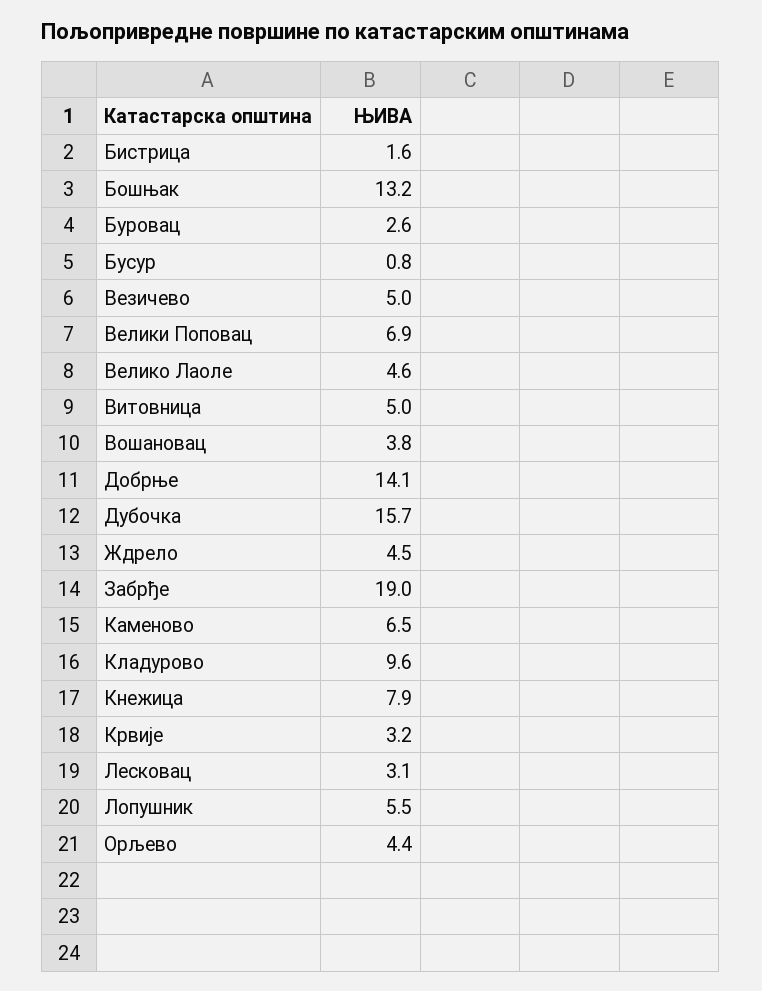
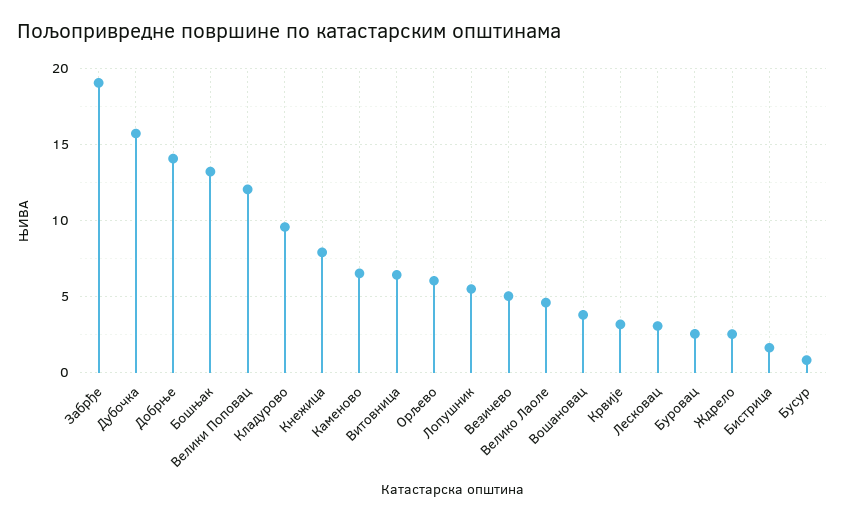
  {
    "Бистрица": 1.6,
    "Бошњак": 13.2,
    "Буровац": 2.6,
    "Бусур": 0.8,
    "Везичево": 5,
-   "Велики Поповац": 6.9,
+   "Велики Поповац": 12,
    "Велико Лаоле": 4.6,
-   "Витовница": 5,
+   "Витовница": 6.5,
    "Вошановац": 3.8,
    "Добрње": 14.1,
    "Дубочка": 15.7,
-   "Ждрело": 4.5,
+   "Ждрело": 2.5,
    "Забрђе": 19,
    "Каменово": 6.5,
    "Кладурово": 9.6,
    "Кнежица": 7.9,
    "Крвије": 3.2,
    "Лесковац": 3.1,
    "Лопушник": 5.5,
-   "Орљево": 4.4
+   "Орљево": 6
  }

